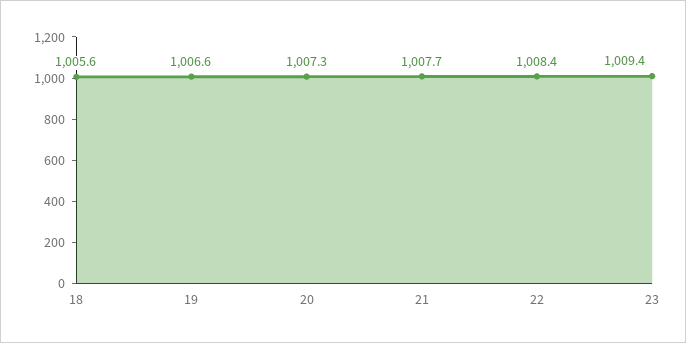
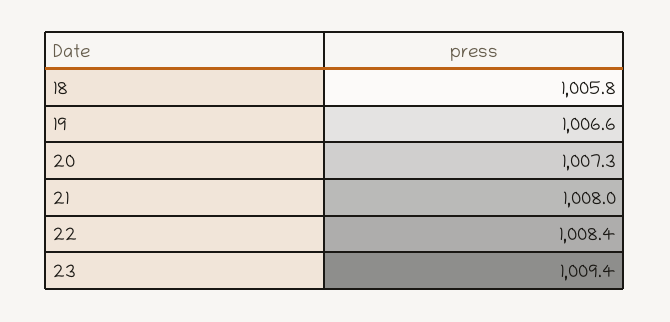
  {
-   "18": 1005.6,
+   "18": 1005.8,
    "19": 1006.6,
    "20": 1007.3,
-   "21": 1007.7,
+   "21": 1008,
    "22": 1008.4,
    "23": 1009.4
  }

